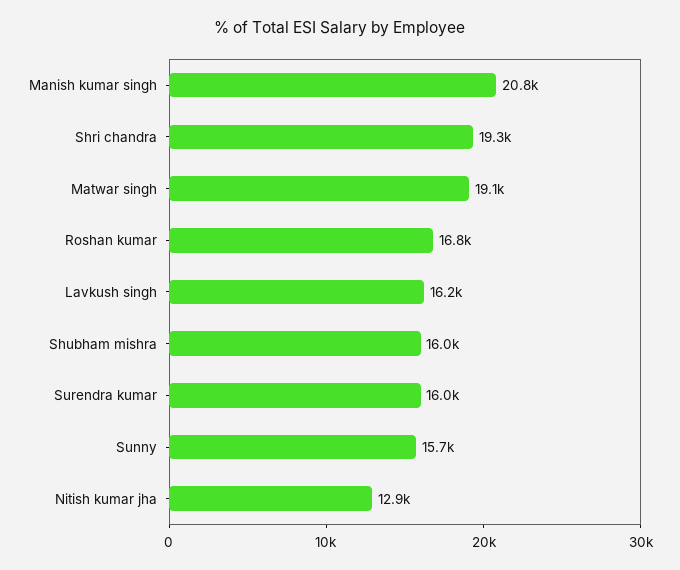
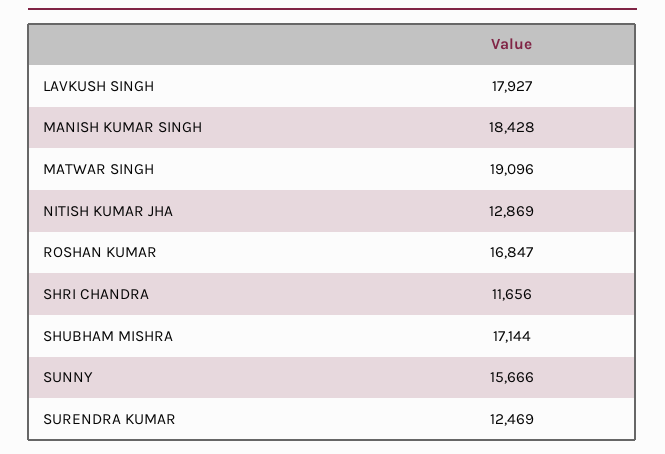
  {
-   "Manish kumar singh": 20800,
+   "Manish kumar singh": 18428,
-   "Shri chandra": 19300,
+   "Shri chandra": 11656,
    "Matwar singh": 19096,
    "Roshan kumar": 16847,
-   "Lavkush singh": 16200,
+   "Lavkush singh": 17927,
-   "Shubham mishra": 16000,
+   "Shubham mishra": 17144,
-   "Surendra kumar": 16000,
+   "Surendra kumar": 12469,
    "Sunny": 15666,
    "Nitish kumar jha": 12869
  }

